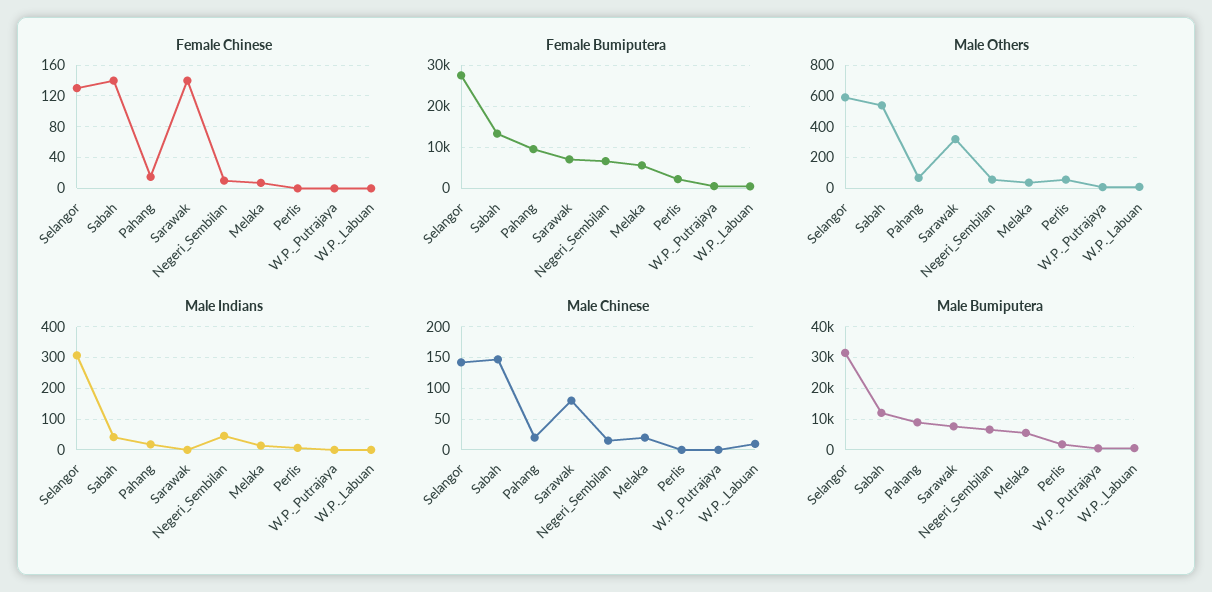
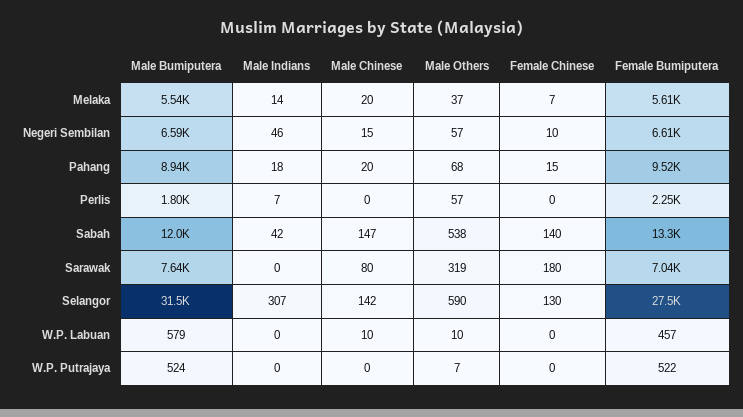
  {
    "Female Chinese": {
      "Selangor": 130,
      "Sabah": 140,
      "Pahang": 15,
-     "Sarawak": 140,
+     "Sarawak": 180,
      "Negeri_Sembilan": 10,
      "Melaka": 7,
      "Perlis": 0,
      "W.P._Putrajaya": 0,
      "W.P._Labuan": 0
    },
    "Female Bumiputera": {
      "Selangor": 27500,
      "Sabah": 13300,
      "Pahang": 9520,
      "Sarawak": 7040,
      "Negeri_Sembilan": 6610,
      "Melaka": 5610,
      "Perlis": 2250,
      "W.P._Putrajaya": 522,
      "W.P._Labuan": 457
    },
    "Male Others": {
      "Selangor": 590,
      "Sabah": 538,
      "Pahang": 68,
      "Sarawak": 319,
      "Negeri_Sembilan": 57,
      "Melaka": 37,
      "Perlis": 57,
      "W.P._Putrajaya": 7,
      "W.P._Labuan": 10
    },
    "Male Indians": {
      "Selangor": 307,
      "Sabah": 42,
      "Pahang": 18,
      "Sarawak": 0,
      "Negeri_Sembilan": 46,
      "Melaka": 14,
      "Perlis": 7,
      "W.P._Putrajaya": 0,
      "W.P._Labuan": 0
    },
    "Male Chinese": {
      "Selangor": 142,
      "Sabah": 147,
      "Pahang": 20,
      "Sarawak": 80,
      "Negeri_Sembilan": 15,
      "Melaka": 20,
      "Perlis": 0,
      "W.P._Putrajaya": 0,
      "W.P._Labuan": 10
    },
    "Male Bumiputera": {
      "Selangor": 31500,
      "Sabah": 12000,
      "Pahang": 8940,
      "Sarawak": 7640,
      "Negeri_Sembilan": 6590,
      "Melaka": 5540,
      "Perlis": 1800,
      "W.P._Putrajaya": 524,
      "W.P._Labuan": 579
    }
  }

